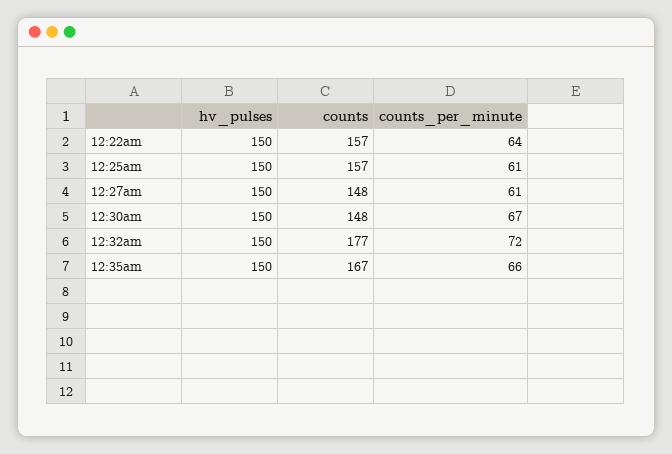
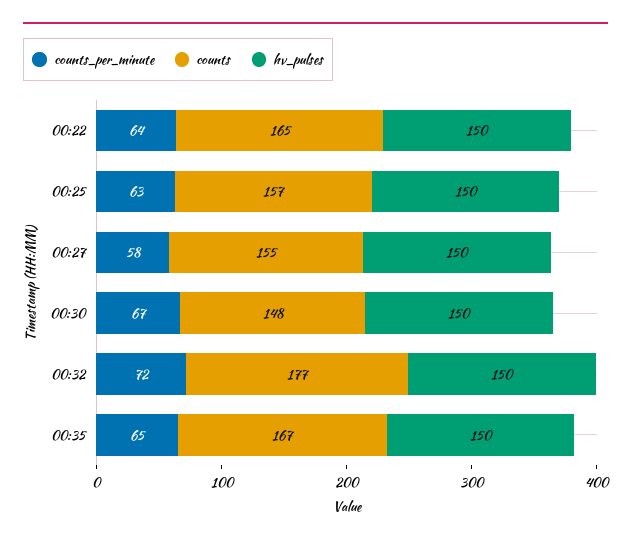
  {
    "hv_pulses": {
      "12:22am": 150,
      "12:25am": 150,
      "12:27am": 150,
      "12:30am": 150,
      "12:32am": 150,
      "12:35am": 150
    },
    "counts": {
-     "12:22am": 157,
+     "12:22am": 165,
      "12:25am": 157,
-     "12:27am": 148,
+     "12:27am": 155,
      "12:30am": 148,
      "12:32am": 177,
      "12:35am": 167
    },
    "counts_per_minute": {
      "12:22am": 64,
-     "12:25am": 61,
+     "12:25am": 63,
-     "12:27am": 61,
+     "12:27am": 58,
      "12:30am": 67,
      "12:32am": 72,
-     "12:35am": 66
+     "12:35am": 65
    }
  }

